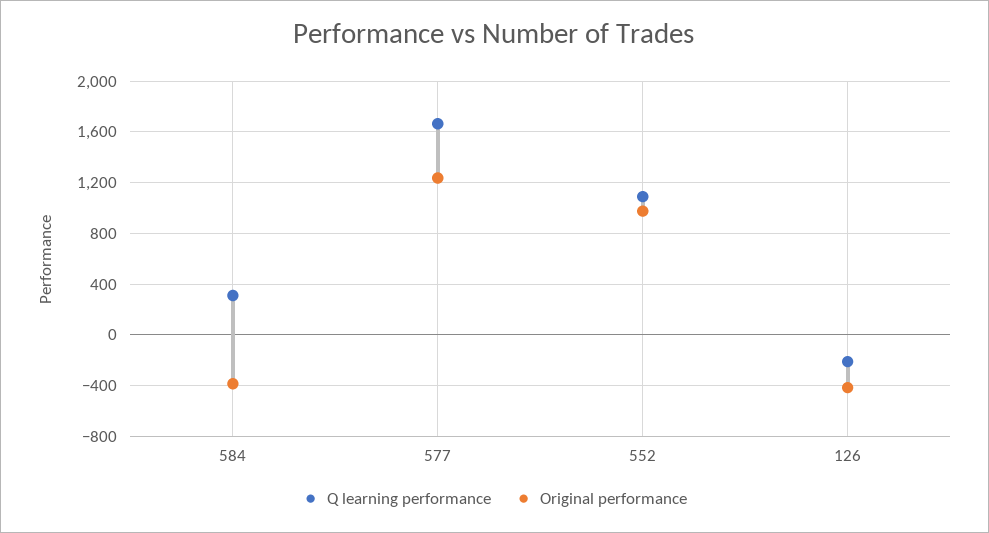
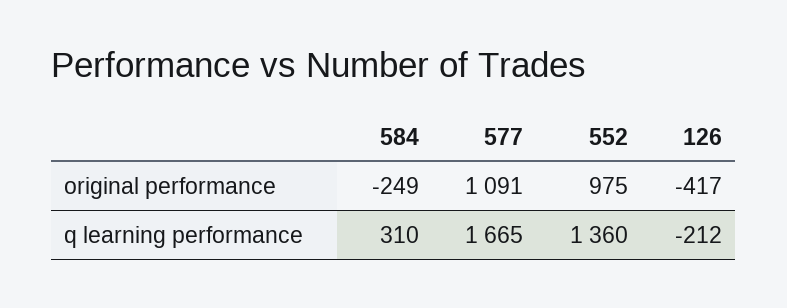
  {
    "Q learning performance": {
      "584": 310,
      "577": 1665,
-     "552": 1100,
+     "552": 1360,
      "126": -212
    },
    "Original performance": {
-     "584": -400,
+     "584": -249,
-     "577": 1250,
+     "577": 1091,
      "552": 975,
      "126": -417
    }
  }

